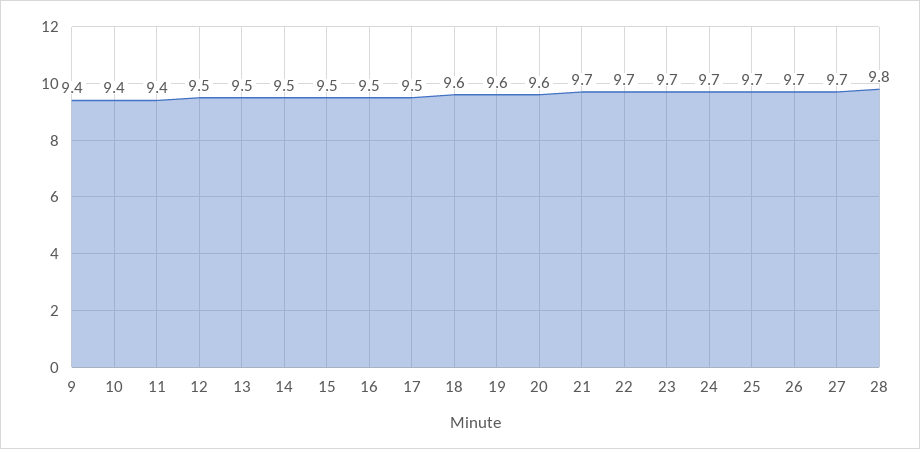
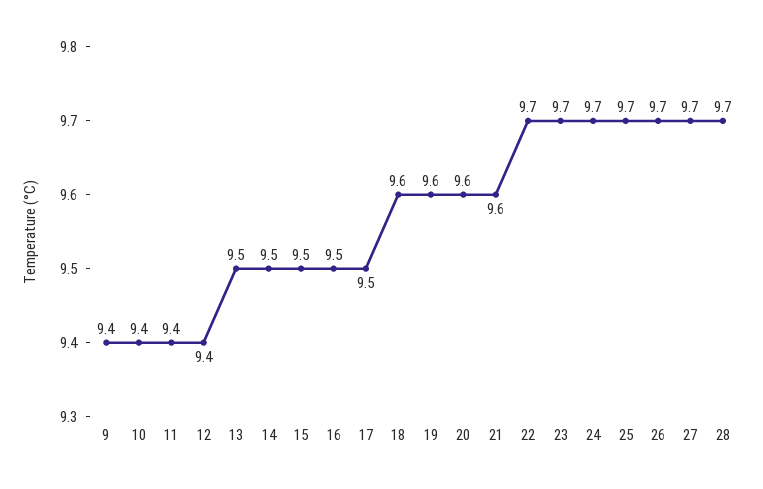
  {
    "9": 9.4,
    "10": 9.4,
    "11": 9.4,
-   "12": 9.5,
+   "12": 9.4,
    "13": 9.5,
    "14": 9.5,
    "15": 9.5,
    "16": 9.5,
    "17": 9.5,
    "18": 9.6,
    "19": 9.6,
    "20": 9.6,
-   "21": 9.7,
+   "21": 9.6,
    "22": 9.7,
    "23": 9.7,
    "24": 9.7,
    "25": 9.7,
    "26": 9.7,
    "27": 9.7,
-   "28": 9.8
+   "28": 9.7
  }

